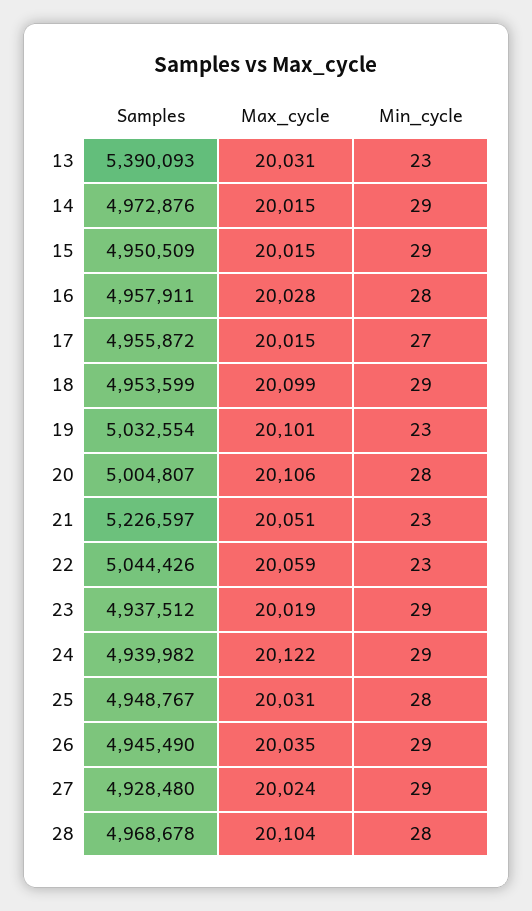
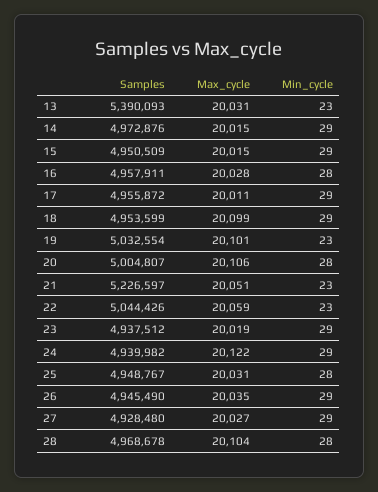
  {
    "Samples": {
      "13": 5390093,
      "14": 4972876,
      "15": 4950509,
      "16": 4957911,
      "17": 4955872,
      "18": 4953599,
      "19": 5032554,
      "20": 5004807,
      "21": 5226597,
      "22": 5044426,
      "23": 4937512,
      "24": 4939982,
      "25": 4948767,
      "26": 4945490,
      "27": 4928480,
      "28": 4968678
    },
    "Max_cycle": {
      "13": 20031,
      "14": 20015,
      "15": 20015,
      "16": 20028,
-     "17": 20015,
+     "17": 20011,
      "18": 20099,
      "19": 20101,
      "20": 20106,
      "21": 20051,
      "22": 20059,
      "23": 20019,
      "24": 20122,
      "25": 20031,
      "26": 20035,
-     "27": 20024,
+     "27": 20027,
      "28": 20104
    },
    "Min_cycle": {
      "13": 23,
      "14": 29,
      "15": 29,
      "16": 28,
-     "17": 27,
+     "17": 29,
      "18": 29,
      "19": 23,
      "20": 28,
      "21": 23,
      "22": 23,
      "23": 29,
      "24": 29,
      "25": 28,
      "26": 29,
      "27": 29,
      "28": 28
    }
  }

